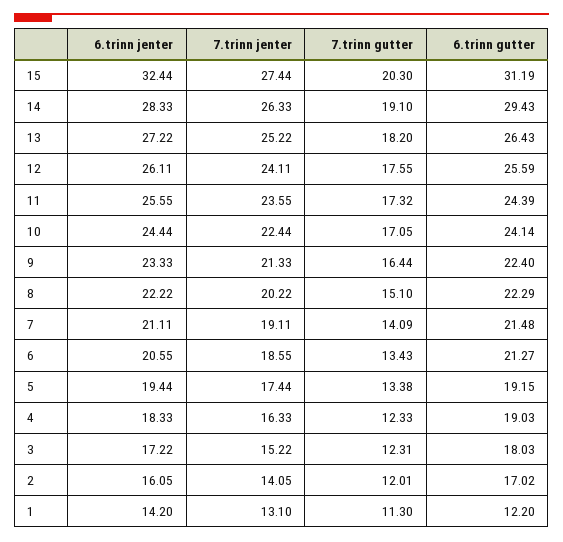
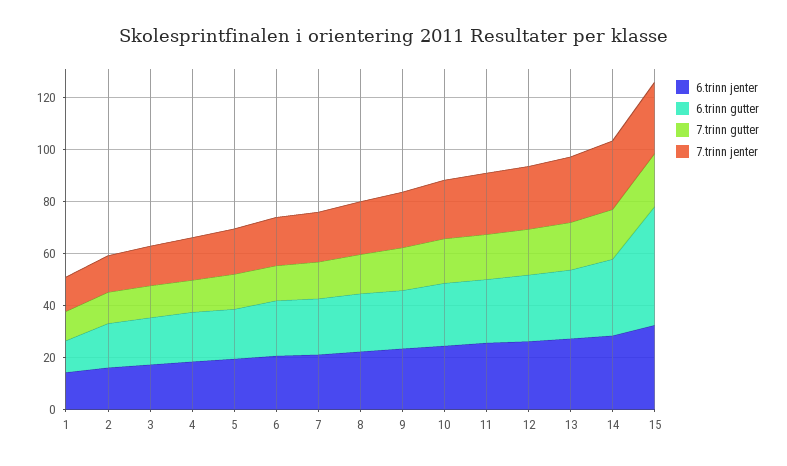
  {
    "6.trinn jenter": {
      "15": 32.44,
      "14": 28.33,
      "13": 27.22,
      "12": 26.11,
      "11": 25.55,
      "10": 24.44,
      "9": 23.33,
      "8": 22.22,
      "7": 21.11,
      "6": 20.55,
      "5": 19.44,
      "4": 18.33,
      "3": 17.22,
      "2": 16.05,
      "1": 14.2
    },
    "7.trinn jenter": {
      "15": 27.44,
      "14": 26.33,
      "13": 25.22,
      "12": 24.11,
      "11": 23.55,
      "10": 22.44,
      "9": 21.33,
      "8": 20.22,
      "7": 19.11,
      "6": 18.55,
      "5": 17.44,
      "4": 16.33,
      "3": 15.22,
      "2": 14.05,
      "1": 13.1
    },
    "7.trinn gutter": {
      "15": 20.3,
      "14": 19.1,
      "13": 18.2,
      "12": 17.55,
      "11": 17.32,
      "10": 17.05,
      "9": 16.44,
      "8": 15.1,
      "7": 14.09,
      "6": 13.43,
      "5": 13.38,
      "4": 12.33,
      "3": 12.31,
      "2": 12.01,
      "1": 11.3
    },
    "6.trinn gutter": {
-     "15": 31.19,
+     "15": 45,
      "14": 29.43,
      "13": 26.43,
      "12": 25.59,
      "11": 24.39,
      "10": 24.14,
      "9": 22.4,
      "8": 22.29,
      "7": 21.48,
      "6": 21.27,
      "5": 19.15,
      "4": 19.03,
      "3": 18.03,
      "2": 17.02,
      "1": 12.2
    }
  }

